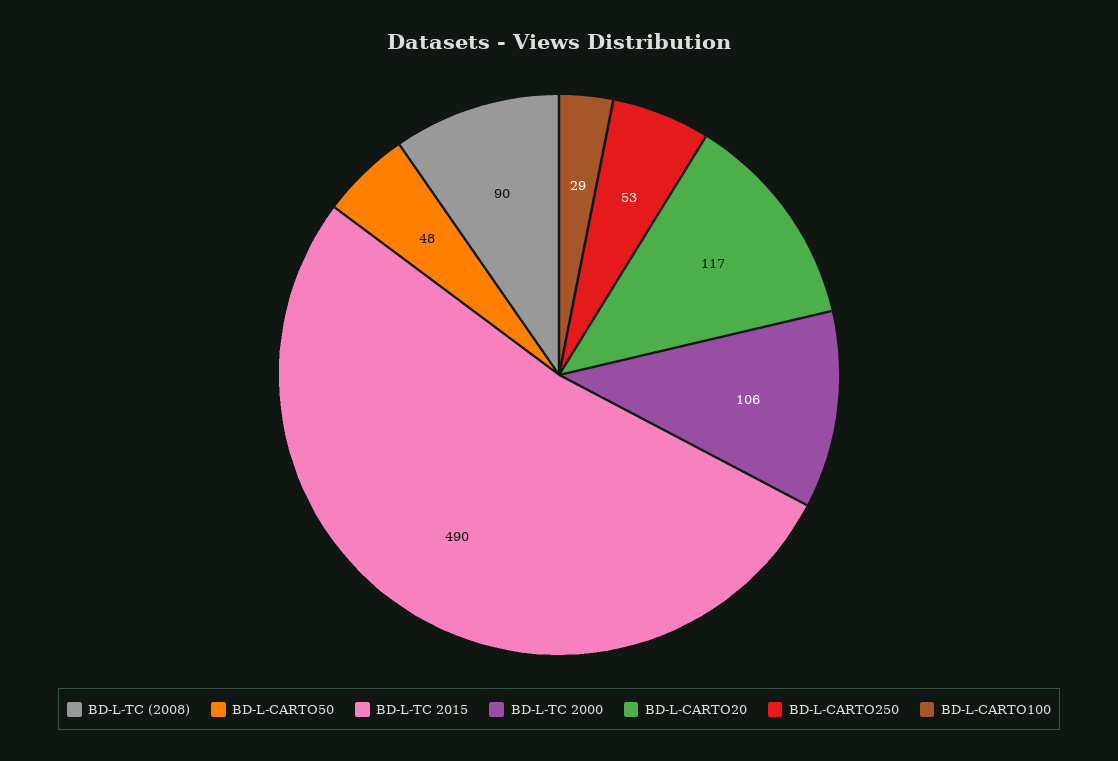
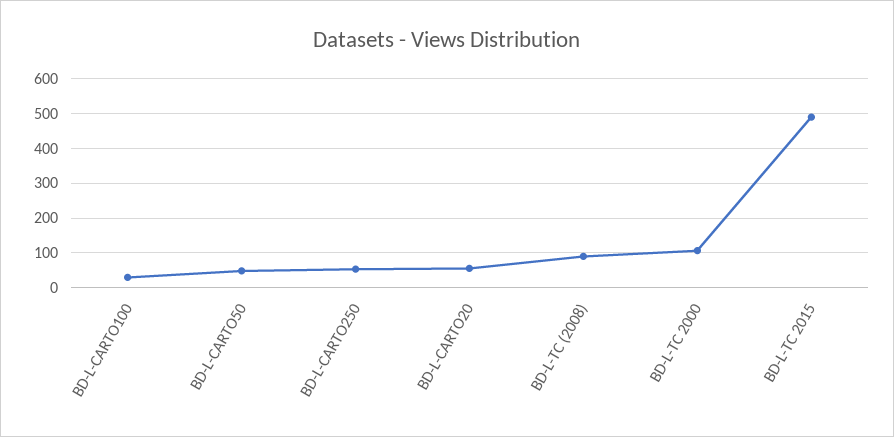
  {
    "BD-L-TC (2008)": 90,
    "BD-L-CARTO50": 48,
    "BD-L-TC 2015": 490,
    "BD-L-TC 2000": 106,
-   "BD-L-CARTO20": 117,
+   "BD-L-CARTO20": 60,
    "BD-L-CARTO250": 53,
    "BD-L-CARTO100": 29
  }

